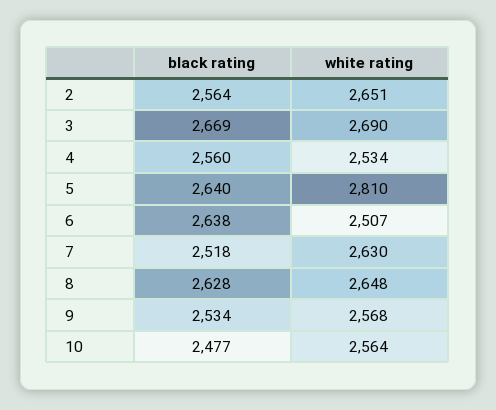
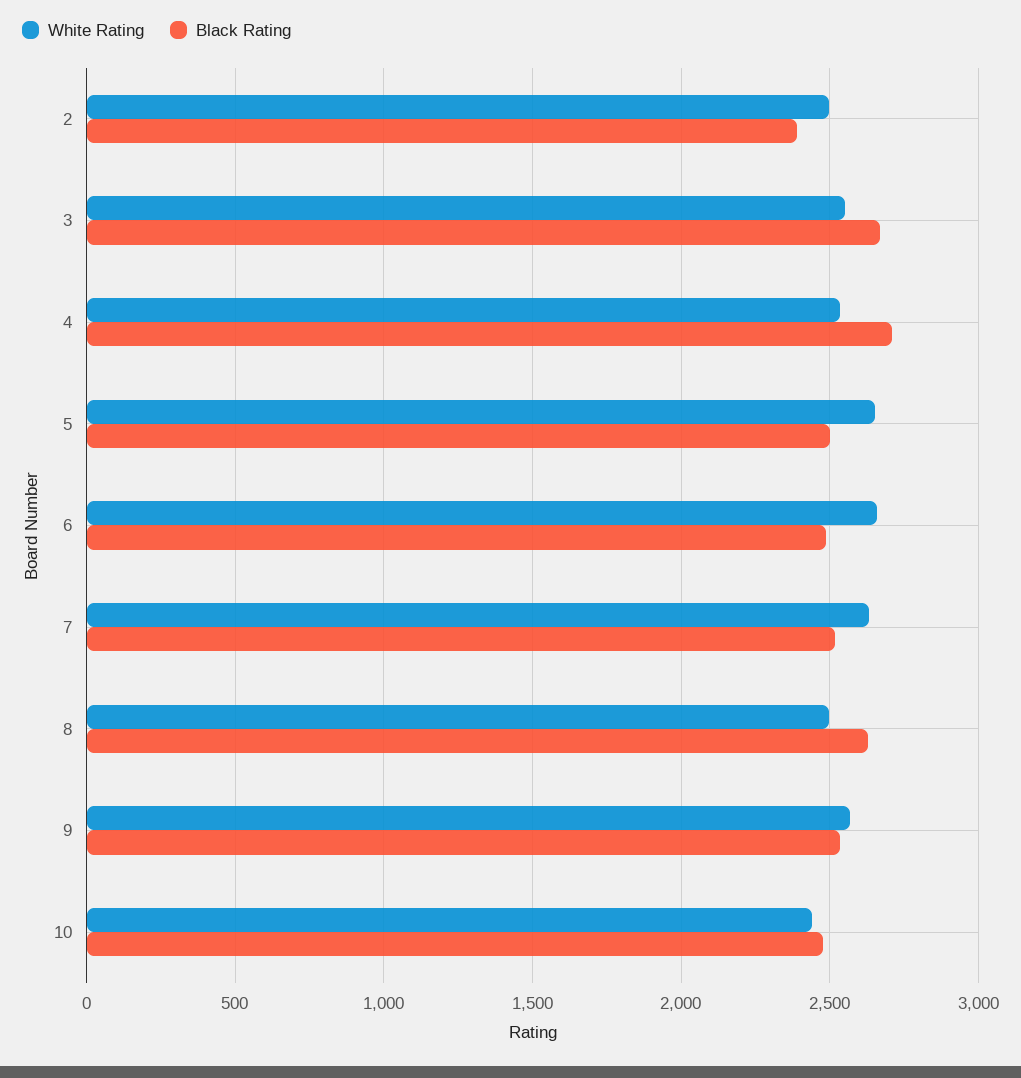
  {
    "black rating": {
-     "2": 2564,
+     "2": 2400,
      "3": 2669,
-     "4": 2560,
+     "4": 2700,
-     "5": 2640,
+     "5": 2500,
-     "6": 2638,
+     "6": 2500,
      "7": 2518,
      "8": 2628,
      "9": 2534,
      "10": 2477
    },
    "white rating": {
-     "2": 2651,
+     "2": 2500,
-     "3": 2690,
+     "3": 2550,
      "4": 2534,
-     "5": 2810,
+     "5": 2650,
-     "6": 2507,
+     "6": 2650,
      "7": 2630,
-     "8": 2648,
+     "8": 2500,
      "9": 2568,
-     "10": 2564
+     "10": 2450
    }
  }

